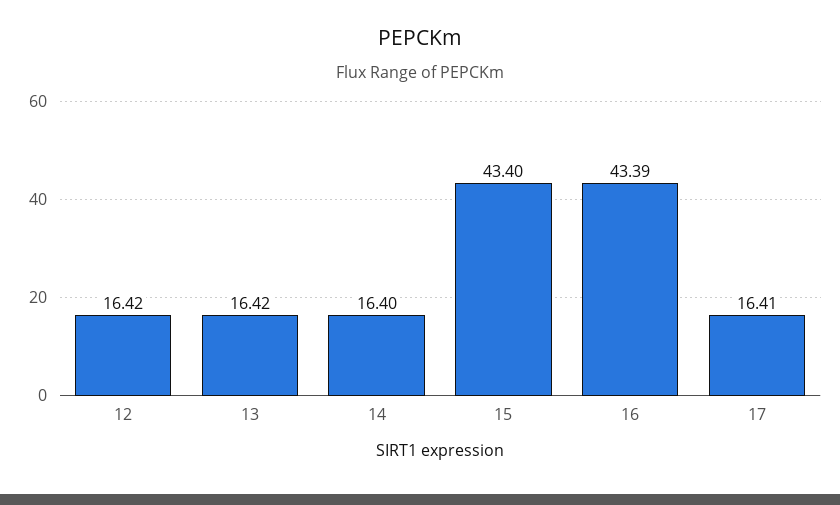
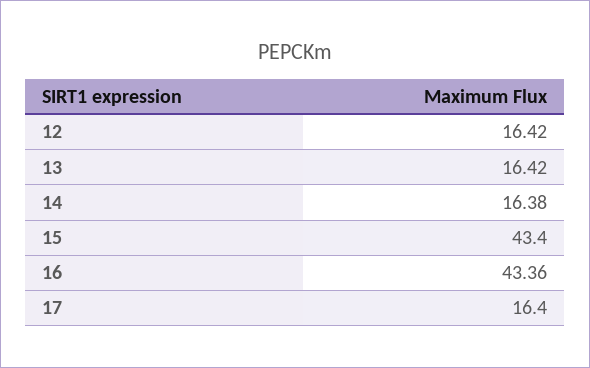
  {
    "12": 16.42,
    "13": 16.42,
-   "14": 16.4,
+   "14": 16.38,
    "15": 43.4,
-   "16": 43.39,
+   "16": 43.36,
-   "17": 16.41
+   "17": 16.4
  }

